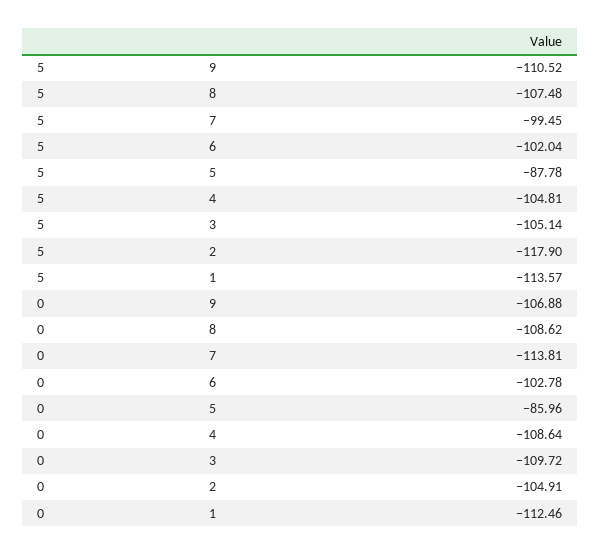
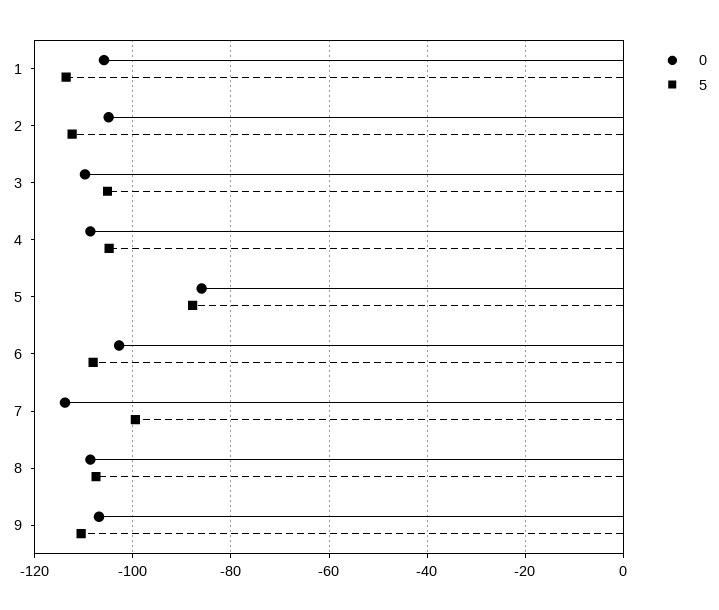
  {
    "5": {
      "9": -110.52,
      "8": -107.48,
      "7": -99.45,
-     "6": -102.04,
+     "6": -108,
      "5": -87.78,
      "4": -104.81,
      "3": -105.14,
-     "2": -117.9,
+     "2": -112,
      "1": -113.57
    },
    "0": {
      "9": -106.88,
      "8": -108.62,
      "7": -113.81,
      "6": -102.78,
      "5": -85.96,
      "4": -108.64,
      "3": -109.72,
      "2": -104.91,
-     "1": -112.46
+     "1": -106
    }
  }

